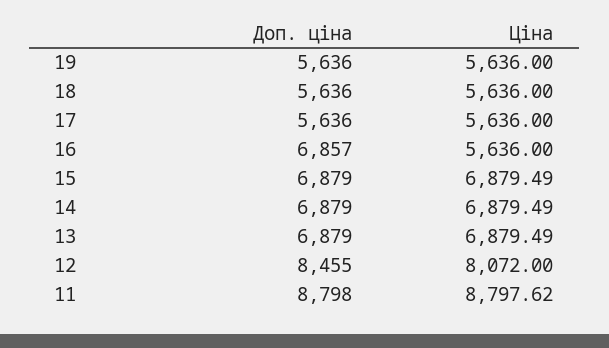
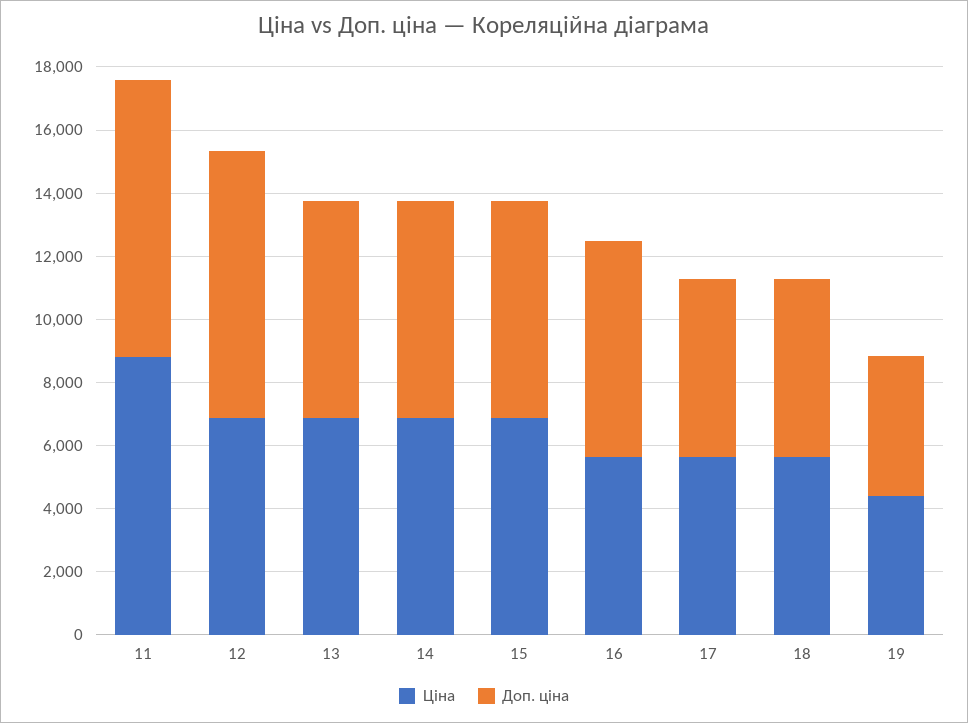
  {
    "Доп. ціна": {
-     "19": 5636,
+     "19": 4500,
      "18": 5636,
      "17": 5636,
      "16": 6857,
      "15": 6879,
      "14": 6879,
      "13": 6879,
      "12": 8455,
      "11": 8798
    },
    "Ціна": {
-     "19": 5636,
+     "19": 4500,
      "18": 5636,
      "17": 5636,
      "16": 5636,
      "15": 6879.49,
      "14": 6879.49,
      "13": 6879.49,
-     "12": 8072,
+     "12": 7000,
      "11": 8797.62
    }
  }

